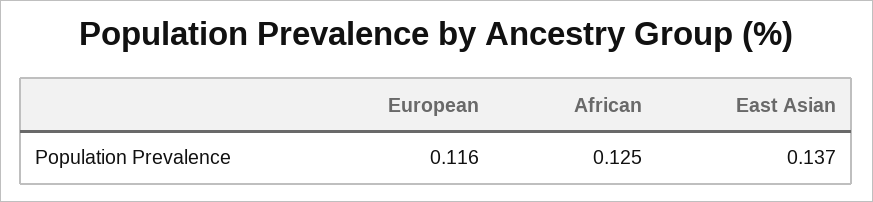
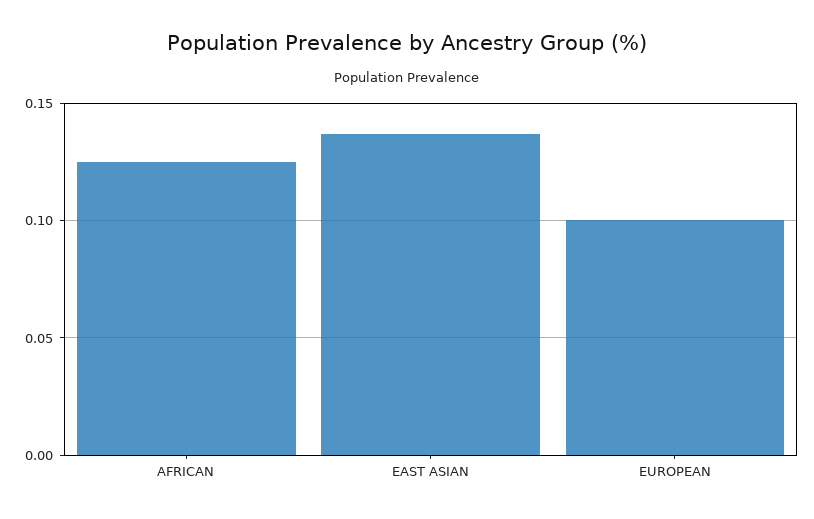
  {
-   "European": 0.116,
+   "European": 0.1,
    "African": 0.125,
    "East Asian": 0.137
  }

